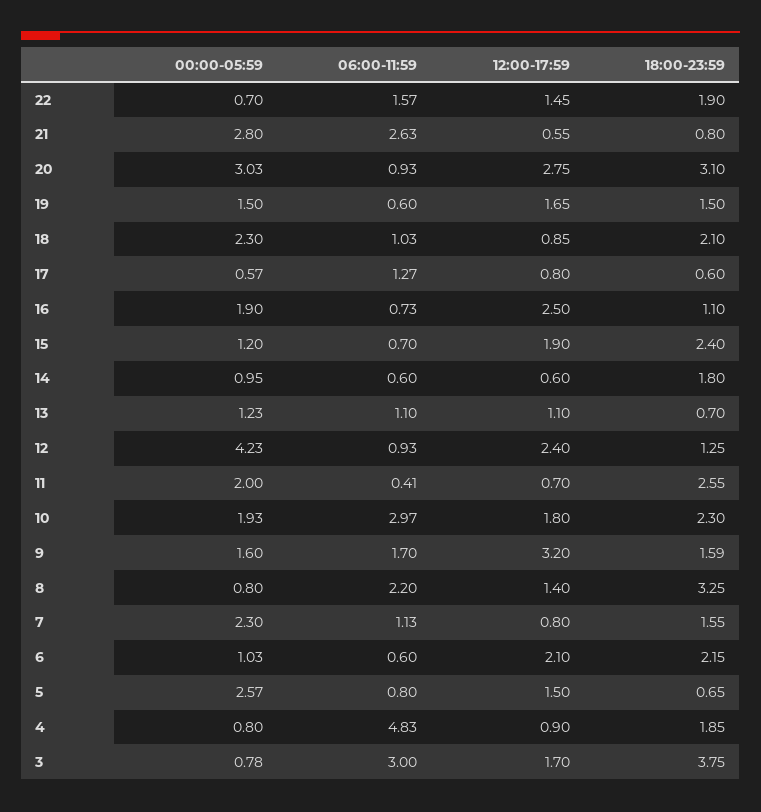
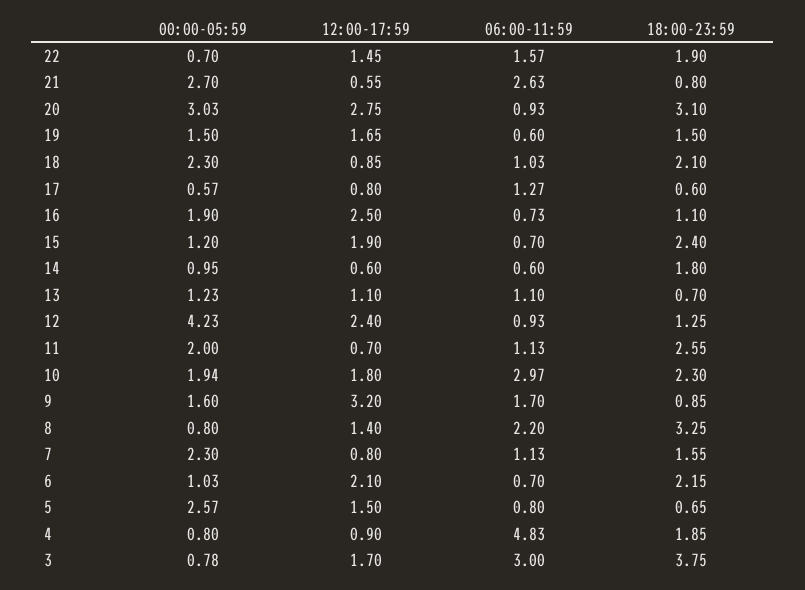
  {
    "00:00-05:59": {
      "22": 0.7,
-     "21": 2.8,
+     "21": 2.7,
      "20": 3.03,
      "19": 1.5,
      "18": 2.3,
      "17": 0.57,
      "16": 1.9,
      "15": 1.2,
      "14": 0.95,
      "13": 1.23,
      "12": 4.23,
      "11": 2,
-     "10": 1.93,
+     "10": 1.94,
      "9": 1.6,
      "8": 0.8,
      "7": 2.3,
      "6": 1.03,
      "5": 2.57,
      "4": 0.8,
      "3": 0.78
    },
    "06:00-11:59": {
      "22": 1.57,
      "21": 2.63,
      "20": 0.93,
      "19": 0.6,
      "18": 1.03,
      "17": 1.27,
      "16": 0.73,
      "15": 0.7,
      "14": 0.6,
      "13": 1.1,
      "12": 0.93,
-     "11": 0.41,
+     "11": 1.13,
      "10": 2.97,
      "9": 1.7,
      "8": 2.2,
      "7": 1.13,
-     "6": 0.6,
+     "6": 0.7,
      "5": 0.8,
      "4": 4.83,
      "3": 3
    },
    "12:00-17:59": {
      "22": 1.45,
      "21": 0.55,
      "20": 2.75,
      "19": 1.65,
      "18": 0.85,
      "17": 0.8,
      "16": 2.5,
      "15": 1.9,
      "14": 0.6,
      "13": 1.1,
      "12": 2.4,
      "11": 0.7,
      "10": 1.8,
      "9": 3.2,
      "8": 1.4,
      "7": 0.8,
      "6": 2.1,
      "5": 1.5,
      "4": 0.9,
      "3": 1.7
    },
    "18:00-23:59": {
      "22": 1.9,
      "21": 0.8,
      "20": 3.1,
      "19": 1.5,
      "18": 2.1,
      "17": 0.6,
      "16": 1.1,
      "15": 2.4,
      "14": 1.8,
      "13": 0.7,
      "12": 1.25,
      "11": 2.55,
      "10": 2.3,
-     "9": 1.59,
+     "9": 0.85,
      "8": 3.25,
      "7": 1.55,
      "6": 2.15,
      "5": 0.65,
      "4": 1.85,
      "3": 3.75
    }
  }

